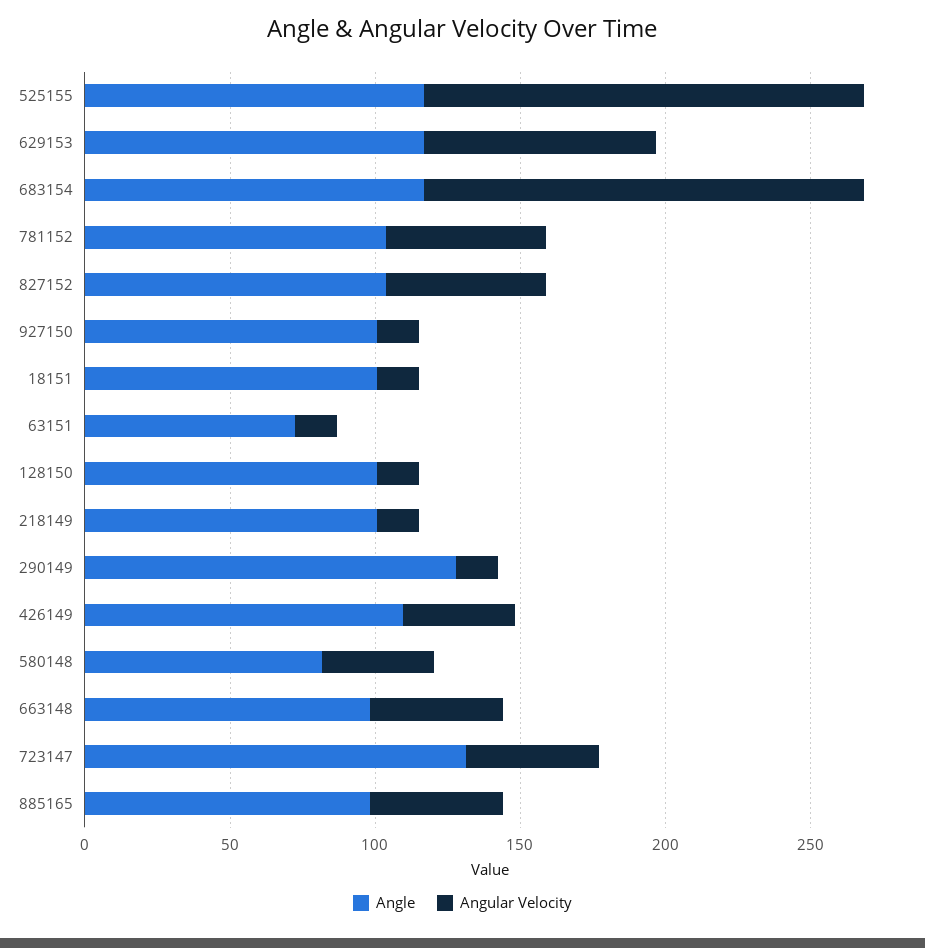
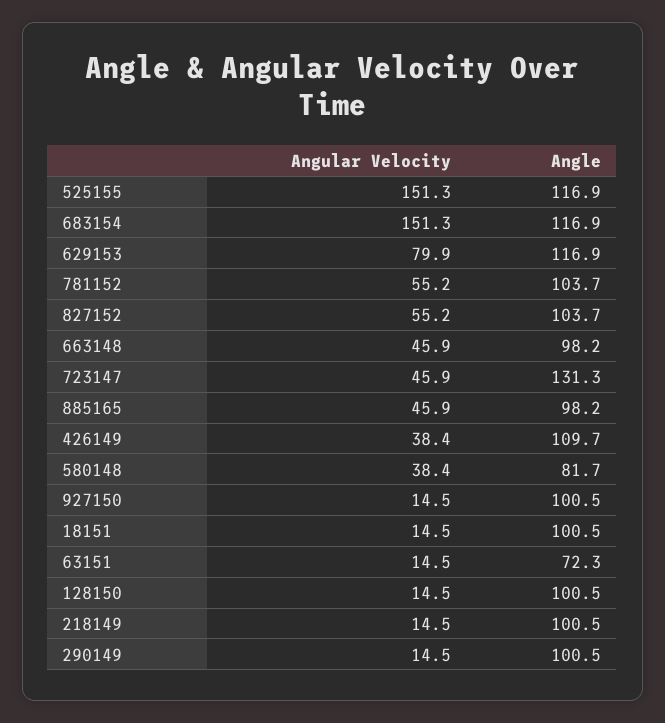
  {
    "Angle": {
      "525155": 116.9,
      "629153": 116.9,
      "683154": 116.9,
      "781152": 103.7,
      "827152": 103.7,
      "927150": 100.5,
      "18151": 100.5,
      "63151": 72.3,
      "128150": 100.5,
      "218149": 100.5,
-     "290149": 130,
+     "290149": 100.5,
      "426149": 109.7,
      "580148": 81.7,
      "663148": 98.2,
      "723147": 131.3,
      "885165": 98.2
    },
    "Angular Velocity": {
      "525155": 151.3,
      "629153": 79.9,
      "683154": 151.3,
      "781152": 55.2,
      "827152": 55.2,
      "927150": 14.5,
      "18151": 14.5,
      "63151": 14.5,
      "128150": 14.5,
      "218149": 14.5,
      "290149": 14.5,
      "426149": 38.4,
      "580148": 38.4,
      "663148": 45.9,
      "723147": 45.9,
      "885165": 45.9
    }
  }

